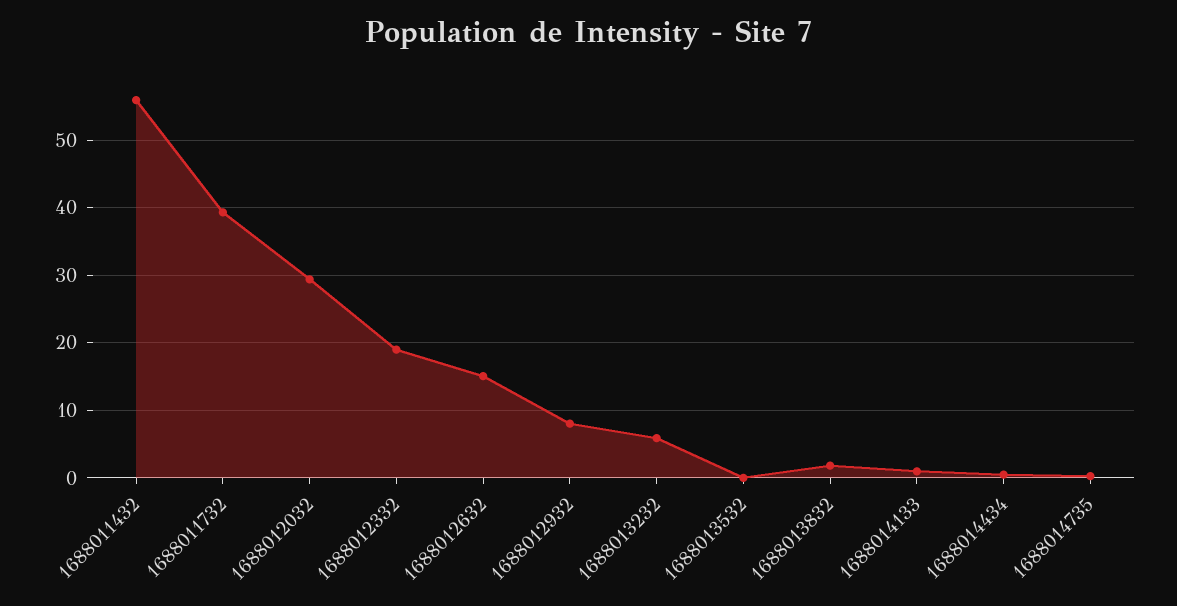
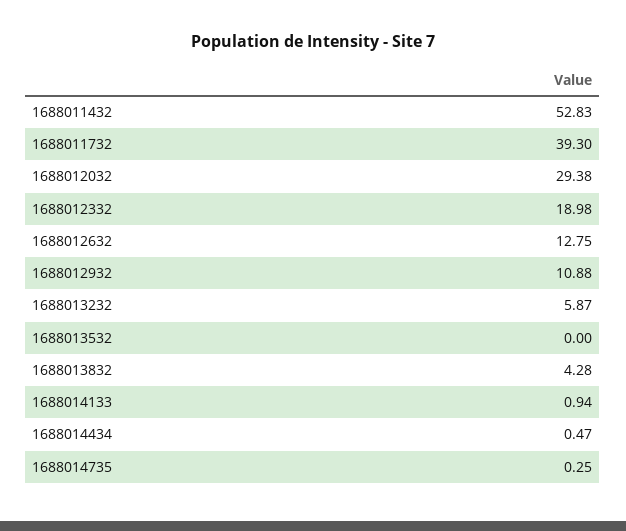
  {
-   "1688011432": 56,
+   "1688011432": 52.83,
    "1688011732": 39.3,
    "1688012032": 29.38,
    "1688012332": 18.98,
-   "1688012632": 15,
+   "1688012632": 12.75,
-   "1688012932": 8,
+   "1688012932": 10.88,
    "1688013232": 5.87,
    "1688013532": 0,
-   "1688013832": 2,
+   "1688013832": 4.28,
    "1688014133": 0.94,
    "1688014434": 0.47,
    "1688014735": 0.25
  }

